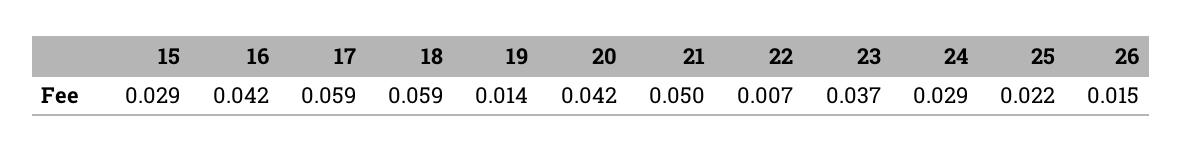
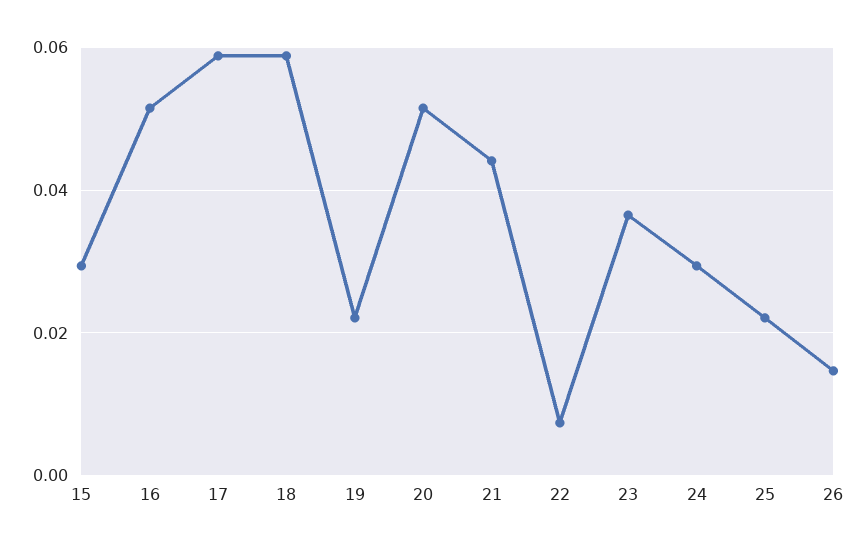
  {
    "15": 0.029,
-   "16": 0.042,
+   "16": 0.052,
    "17": 0.059,
    "18": 0.059,
-   "19": 0.014,
+   "19": 0.022,
-   "20": 0.042,
+   "20": 0.052,
-   "21": 0.05,
+   "21": 0.044,
    "22": 0.007,
    "23": 0.037,
    "24": 0.029,
    "25": 0.022,
    "26": 0.015
  }

